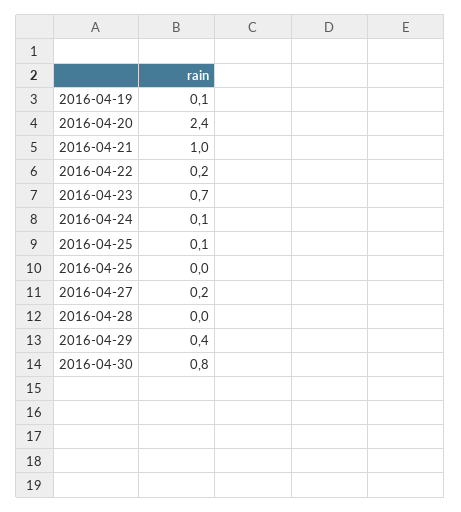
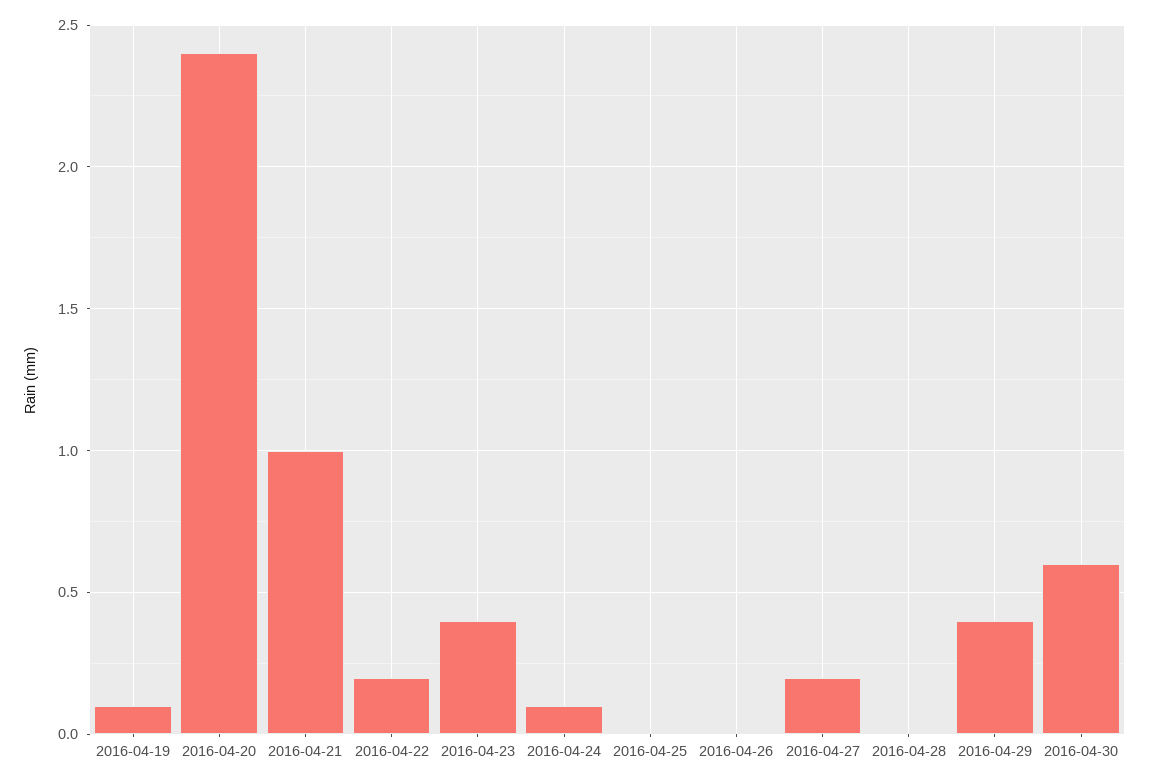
  {
    "2016-04-19": 0.1,
    "2016-04-20": 2.4,
    "2016-04-21": 1,
    "2016-04-22": 0.2,
-   "2016-04-23": 0.7,
+   "2016-04-23": 0.4,
    "2016-04-24": 0.1,
-   "2016-04-25": 0.1,
+   "2016-04-25": 0,
    "2016-04-26": 0,
    "2016-04-27": 0.2,
    "2016-04-28": 0,
    "2016-04-29": 0.4,
-   "2016-04-30": 0.8
+   "2016-04-30": 0.6
  }

